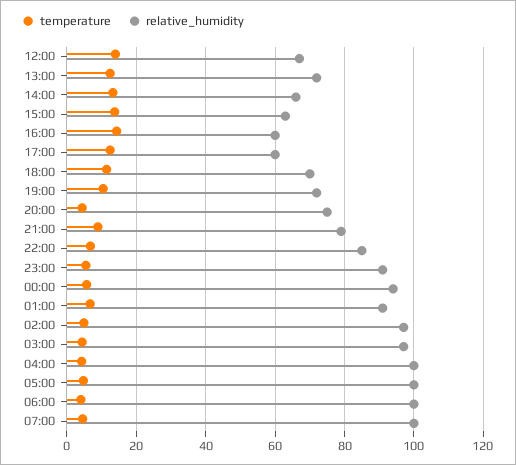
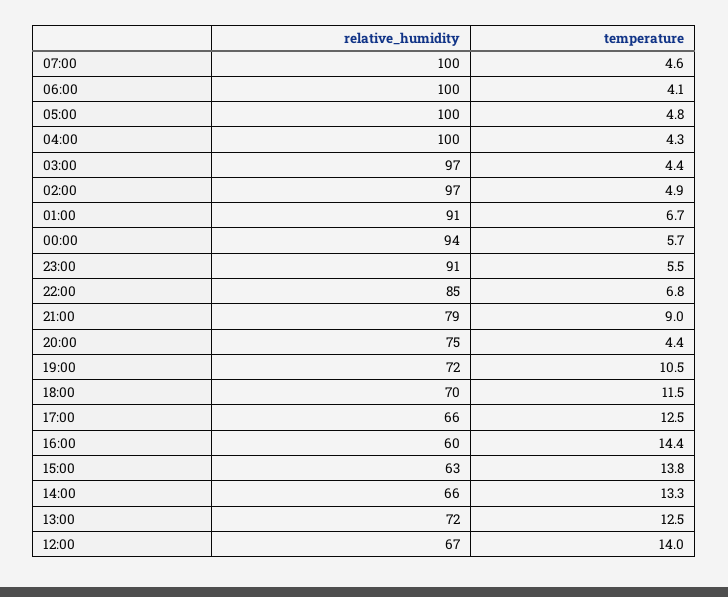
  {
    "temperature": {
      "12:00": 14,
      "13:00": 12.5,
      "14:00": 13.3,
      "15:00": 13.8,
      "16:00": 14.4,
      "17:00": 12.5,
      "18:00": 11.5,
      "19:00": 10.5,
      "20:00": 4.4,
      "21:00": 9,
      "22:00": 6.8,
      "23:00": 5.5,
      "00:00": 5.7,
      "01:00": 6.7,
      "02:00": 4.9,
      "03:00": 4.4,
      "04:00": 4.3,
      "05:00": 4.8,
      "06:00": 4.1,
      "07:00": 4.6
    },
    "relative_humidity": {
      "12:00": 67,
      "13:00": 72,
      "14:00": 66,
      "15:00": 63,
      "16:00": 60,
-     "17:00": 60,
+     "17:00": 66,
      "18:00": 70,
      "19:00": 72,
      "20:00": 75,
      "21:00": 79,
      "22:00": 85,
      "23:00": 91,
      "00:00": 94,
      "01:00": 91,
      "02:00": 97,
      "03:00": 97,
      "04:00": 100,
      "05:00": 100,
      "06:00": 100,
      "07:00": 100
    }
  }

